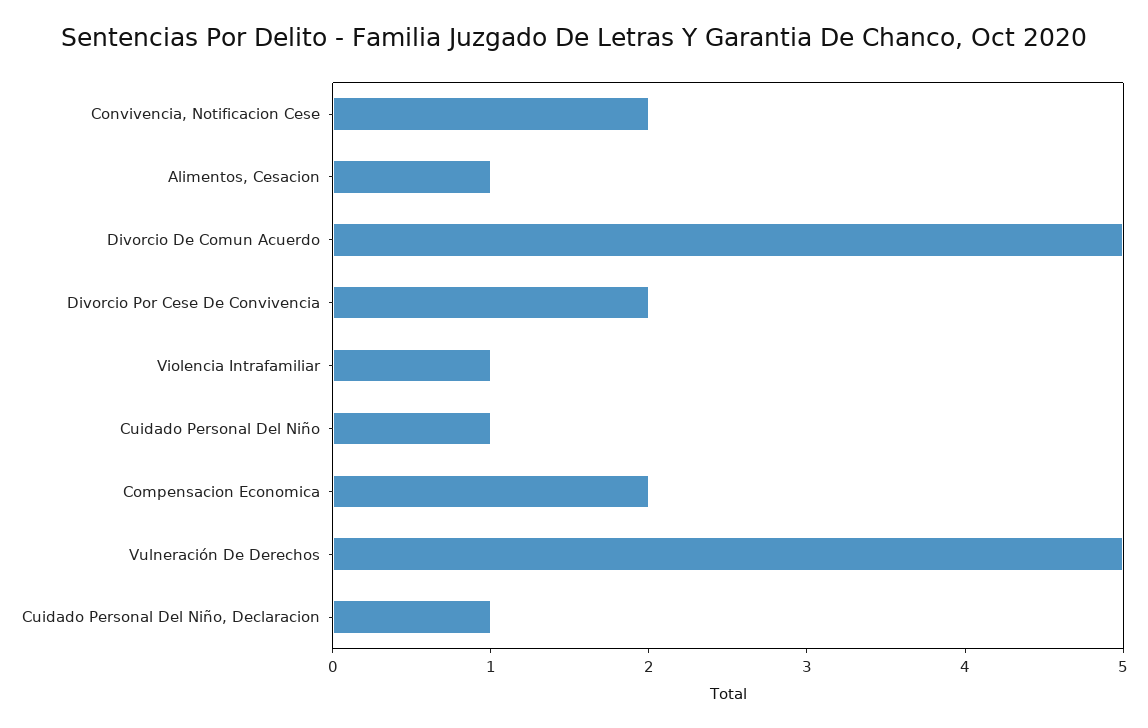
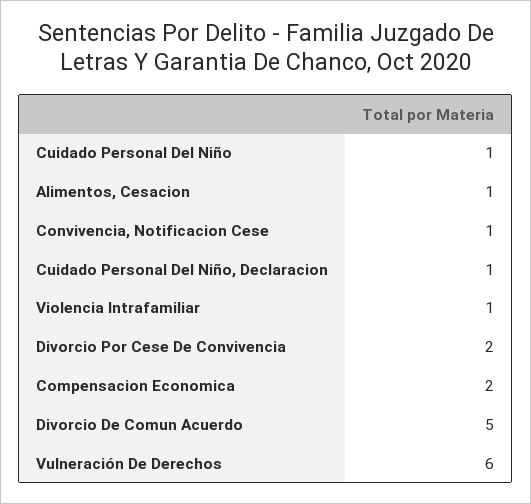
  {
-   "Convivencia, Notificacion Cese": 2,
+   "Convivencia, Notificacion Cese": 1,
    "Alimentos, Cesacion": 1,
    "Divorcio De Comun Acuerdo": 5,
    "Divorcio Por Cese De Convivencia": 2,
    "Violencia Intrafamiliar": 1,
    "Cuidado Personal Del Niño": 1,
    "Compensacion Economica": 2,
-   "Vulneración De Derechos": 5,
+   "Vulneración De Derechos": 6,
    "Cuidado Personal Del Niño, Declaracion": 1
  }

